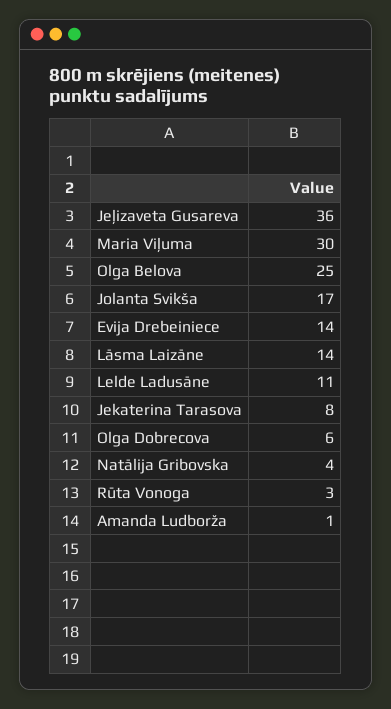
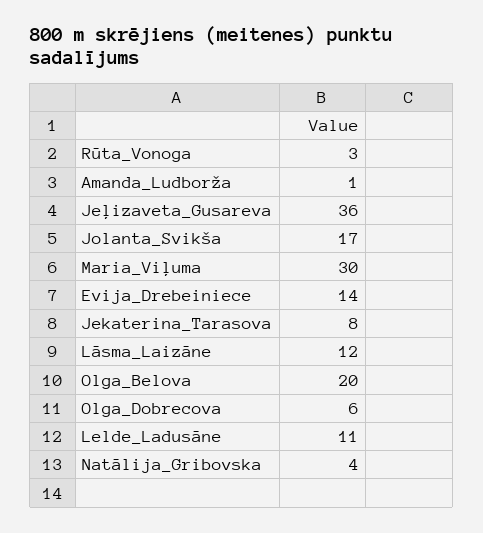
  {
    "Jeļizaveta Gusareva": 36,
    "Maria Viļuma": 30,
-   "Olga Belova": 25,
+   "Olga Belova": 20,
    "Jolanta Svikša": 17,
    "Evija Drebeiniece": 14,
-   "Lāsma Laizāne": 14,
+   "Lāsma Laizāne": 12,
    "Lelde Ladusāne": 11,
    "Jekaterina Tarasova": 8,
    "Olga Dobrecova": 6,
    "Natālija Gribovska": 4,
    "Rūta Vonoga": 3,
    "Amanda Ludborža": 1
  }

